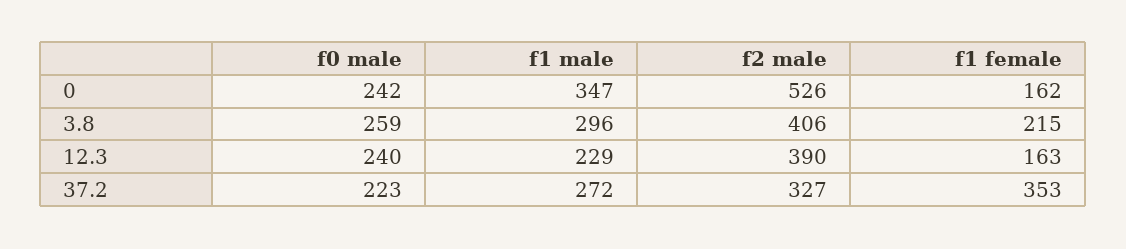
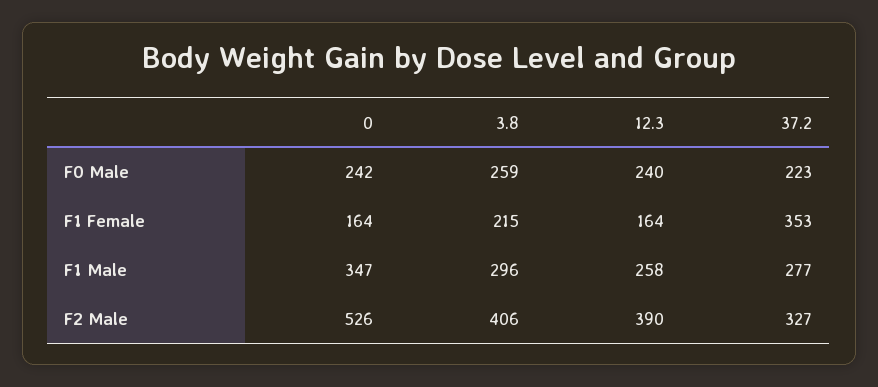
  {
    "f0 male": {
      "0": 242,
      "3.8": 259,
      "12.3": 240,
      "37.2": 223
    },
    "f1 male": {
      "0": 347,
      "3.8": 296,
-     "12.3": 229,
+     "12.3": 258,
-     "37.2": 272
+     "37.2": 277
    },
    "f2 male": {
      "0": 526,
      "3.8": 406,
      "12.3": 390,
      "37.2": 327
    },
    "f1 female": {
-     "0": 162,
+     "0": 164,
      "3.8": 215,
-     "12.3": 163,
+     "12.3": 164,
      "37.2": 353
    }
  }

